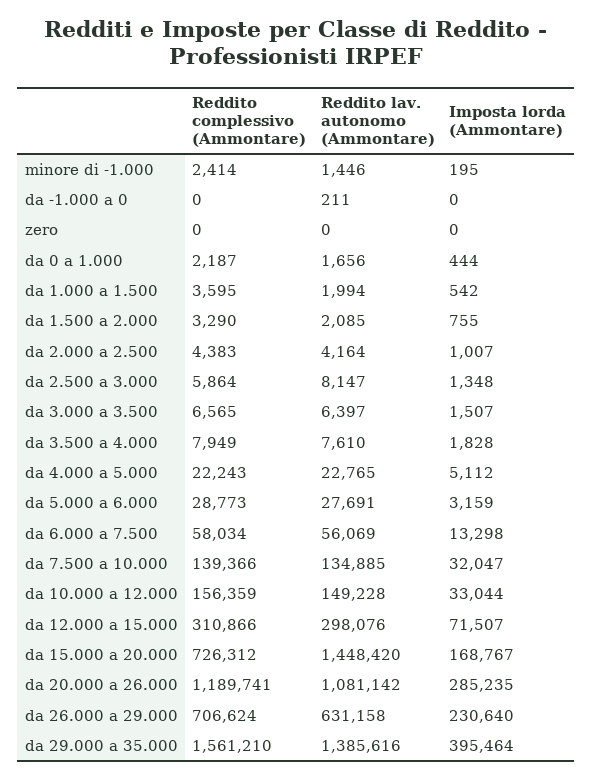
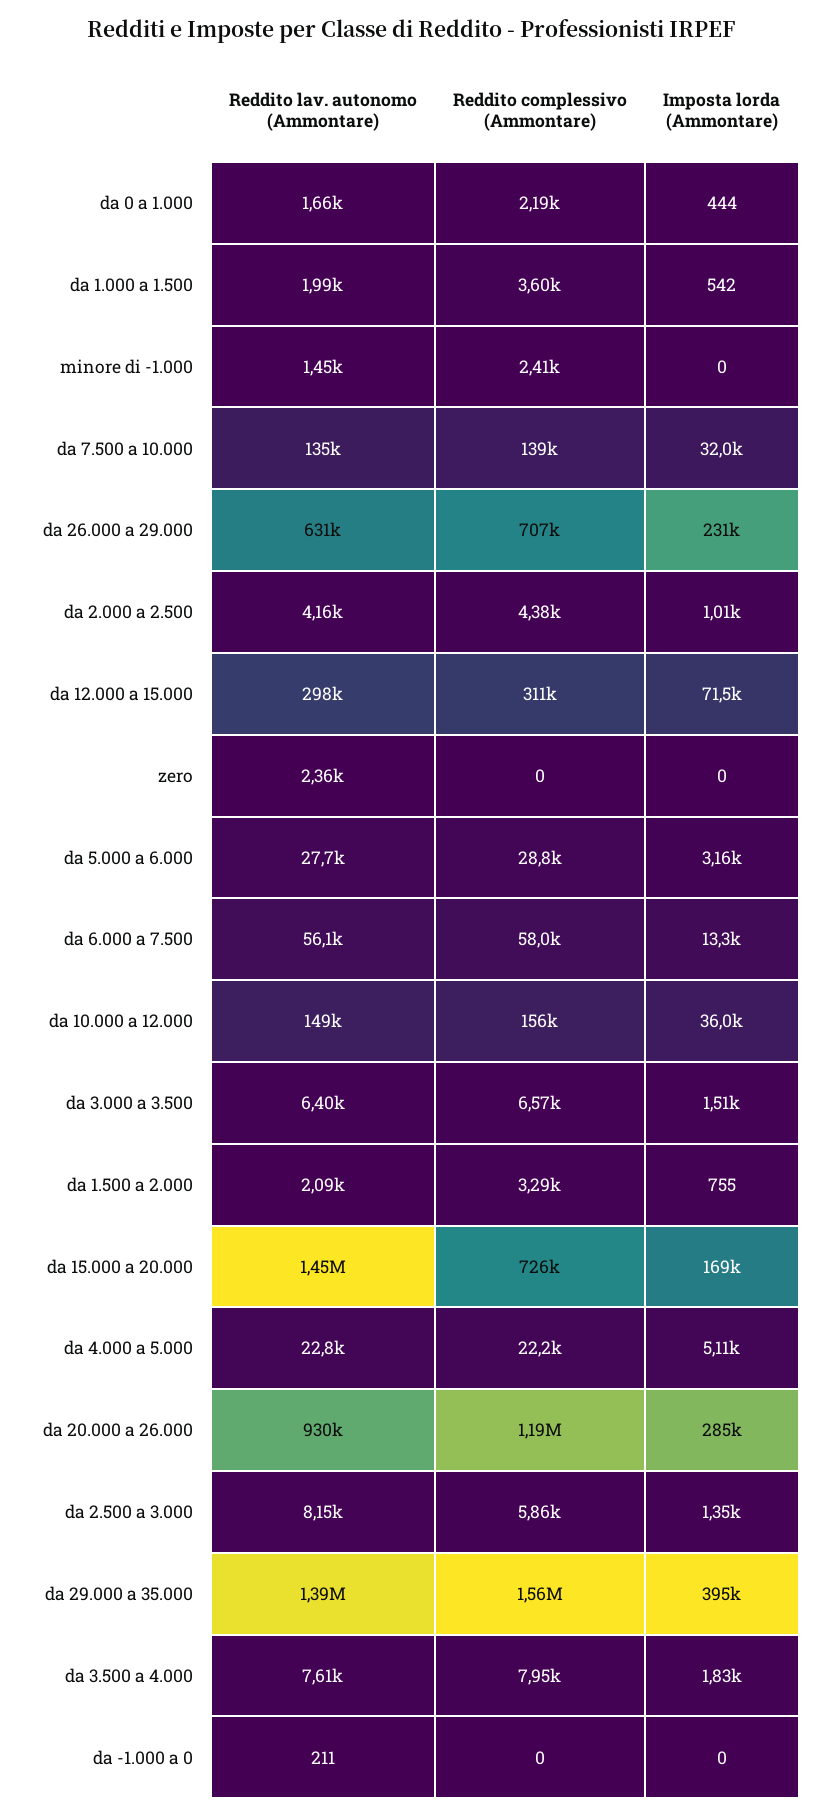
  {
    "Reddito complessivo (Ammontare)": {
      "minore di -1.000": 2414,
      "da -1.000 a 0": 0,
      "zero": 0,
      "da 0 a 1.000": 2187,
      "da 1.000 a 1.500": 3595,
      "da 1.500 a 2.000": 3290,
      "da 2.000 a 2.500": 4383,
      "da 2.500 a 3.000": 5864,
      "da 3.000 a 3.500": 6565,
      "da 3.500 a 4.000": 7949,
      "da 4.000 a 5.000": 22243,
      "da 5.000 a 6.000": 28773,
      "da 6.000 a 7.500": 58034,
      "da 7.500 a 10.000": 139366,
      "da 10.000 a 12.000": 156359,
      "da 12.000 a 15.000": 310866,
      "da 15.000 a 20.000": 726312,
      "da 20.000 a 26.000": 1189741,
      "da 26.000 a 29.000": 706624,
      "da 29.000 a 35.000": 1561210
    },
    "Reddito lav. autonomo (Ammontare)": {
      "minore di -1.000": 1446,
      "da -1.000 a 0": 211,
-     "zero": 0,
+     "zero": 2360,
      "da 0 a 1.000": 1656,
      "da 1.000 a 1.500": 1994,
      "da 1.500 a 2.000": 2085,
      "da 2.000 a 2.500": 4164,
      "da 2.500 a 3.000": 8147,
      "da 3.000 a 3.500": 6397,
      "da 3.500 a 4.000": 7610,
      "da 4.000 a 5.000": 22765,
      "da 5.000 a 6.000": 27691,
      "da 6.000 a 7.500": 56069,
      "da 7.500 a 10.000": 134885,
      "da 10.000 a 12.000": 149228,
      "da 12.000 a 15.000": 298076,
      "da 15.000 a 20.000": 1448420,
-     "da 20.000 a 26.000": 1081142,
+     "da 20.000 a 26.000": 930000,
      "da 26.000 a 29.000": 631158,
      "da 29.000 a 35.000": 1385616
    },
    "Imposta lorda (Ammontare)": {
-     "minore di -1.000": 195,
+     "minore di -1.000": 0,
      "da -1.000 a 0": 0,
      "zero": 0,
      "da 0 a 1.000": 444,
      "da 1.000 a 1.500": 542,
      "da 1.500 a 2.000": 755,
      "da 2.000 a 2.500": 1007,
      "da 2.500 a 3.000": 1348,
      "da 3.000 a 3.500": 1507,
      "da 3.500 a 4.000": 1828,
      "da 4.000 a 5.000": 5112,
      "da 5.000 a 6.000": 3159,
      "da 6.000 a 7.500": 13298,
      "da 7.500 a 10.000": 32047,
-     "da 10.000 a 12.000": 33044,
+     "da 10.000 a 12.000": 36000,
      "da 12.000 a 15.000": 71507,
      "da 15.000 a 20.000": 168767,
      "da 20.000 a 26.000": 285235,
      "da 26.000 a 29.000": 230640,
      "da 29.000 a 35.000": 395464
    }
  }

